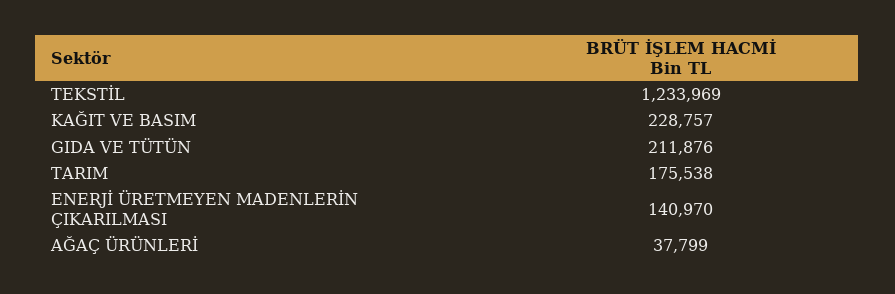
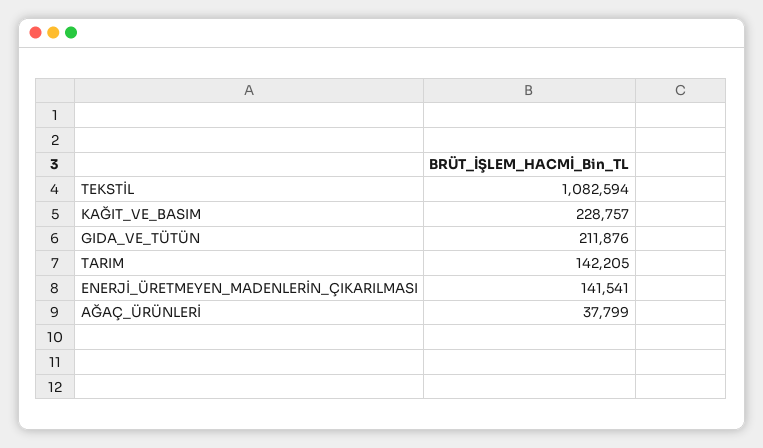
  {
-   "TEKSTİL": 1233969,
+   "TEKSTİL": 1082594,
    "KAĞIT VE BASIM": 228757,
    "GIDA VE TÜTÜN": 211876,
-   "TARIM": 175538,
+   "TARIM": 142205,
-   "ENERJİ ÜRETMEYEN MADENLERİN ÇIKARILMASI": 140970,
+   "ENERJİ ÜRETMEYEN MADENLERİN ÇIKARILMASI": 141541,
    "AĞAÇ ÜRÜNLERİ": 37799
  }

